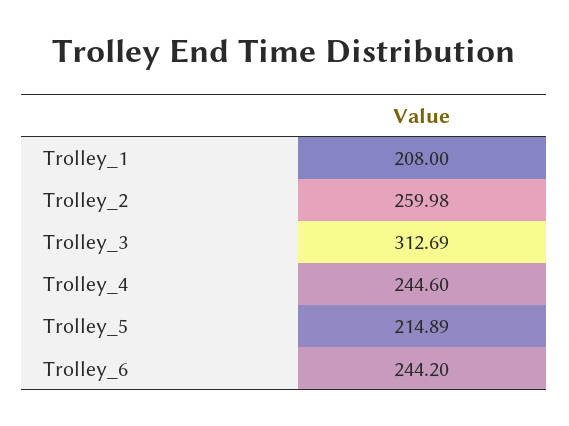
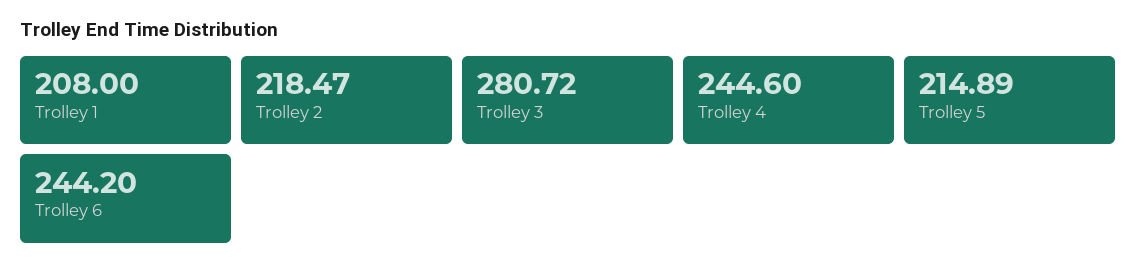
  {
    "Trolley_1": 208,
-   "Trolley_2": 259.98,
+   "Trolley_2": 218.47,
-   "Trolley_3": 312.69,
+   "Trolley_3": 280.72,
    "Trolley_4": 244.6,
    "Trolley_5": 214.89,
    "Trolley_6": 244.2
  }

